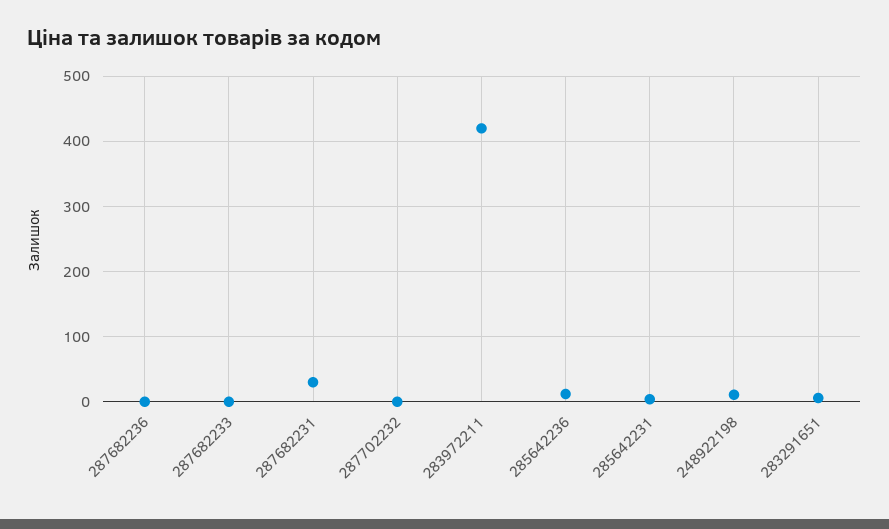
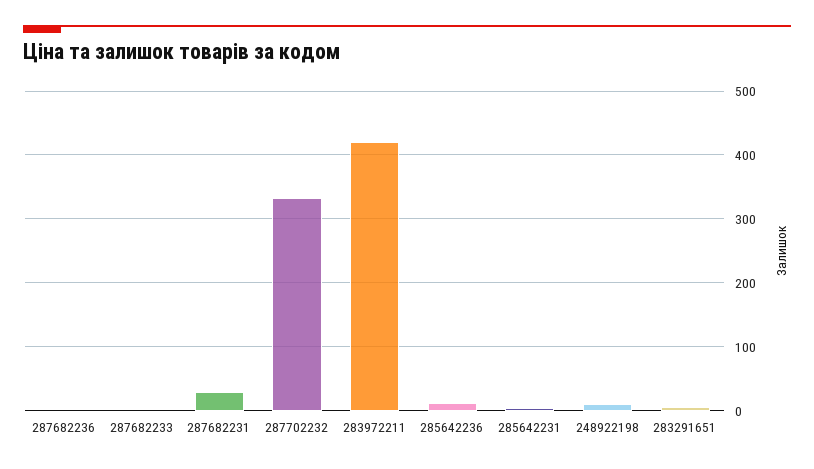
  {
    "287682236": 0,
    "287682233": 0,
    "287682231": 30,
-   "287702232": 0,
+   "287702232": 330,
    "283972211": 420,
    "285642236": 10,
    "285642231": 0,
    "248922198": 10,
    "283291651": 10
  }

